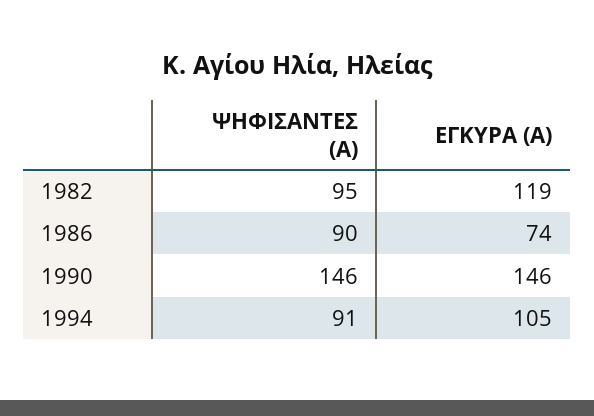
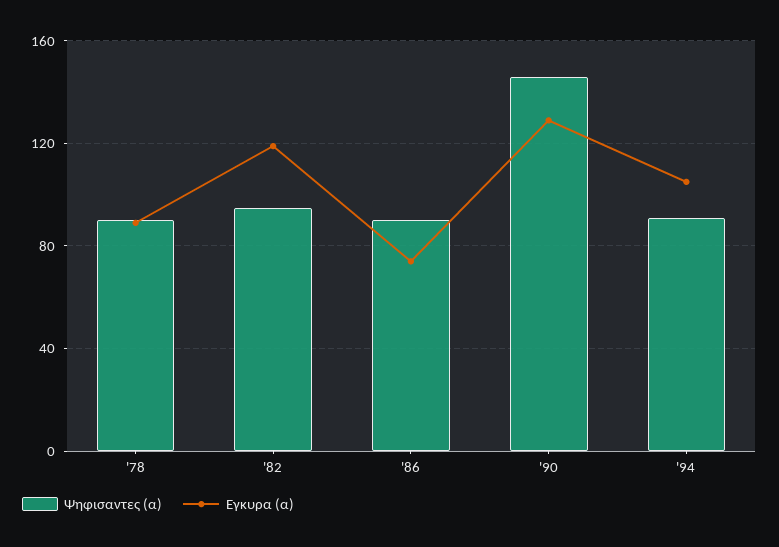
  {
    "ΨΗΦΙΣΑΝΤΕΣ (Α)": {
      "1982": 95,
      "1986": 90,
      "1990": 146,
-     "1994": 91
+     "1994": 91,
+     "'78": 90
    },
    "ΕΓΚΥΡΑ (Α)": {
      "1982": 119,
      "1986": 74,
-     "1990": 146,
+     "1990": 130,
-     "1994": 105
+     "1994": 105,
+     "'78": 90
    }
  }

